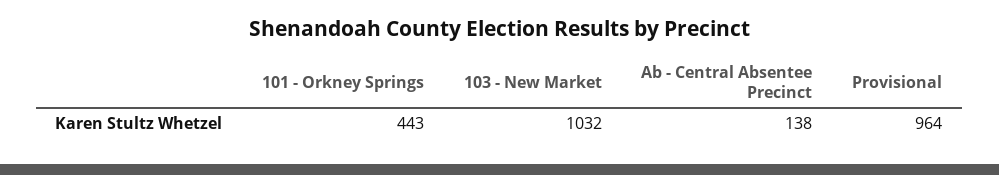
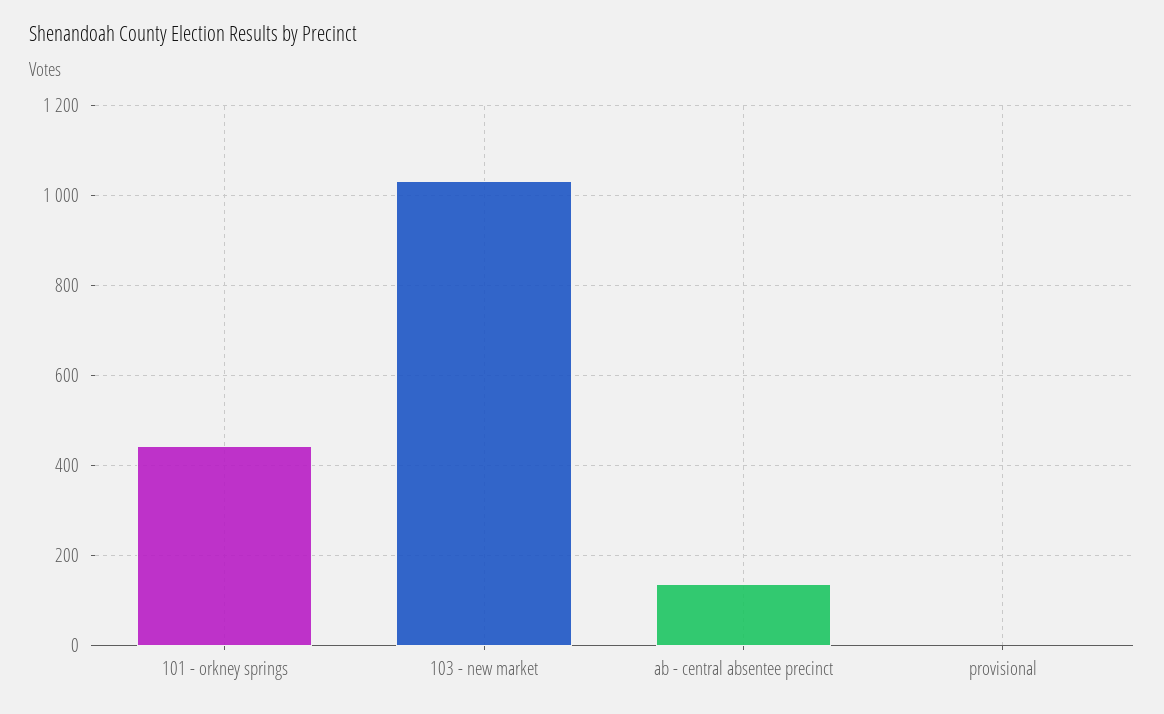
  {
    "101 - Orkney Springs": 443,
    "103 - New Market": 1032,
    "Ab - Central Absentee Precinct": 138,
-   "Provisional": 964
+   "Provisional": 0
  }

